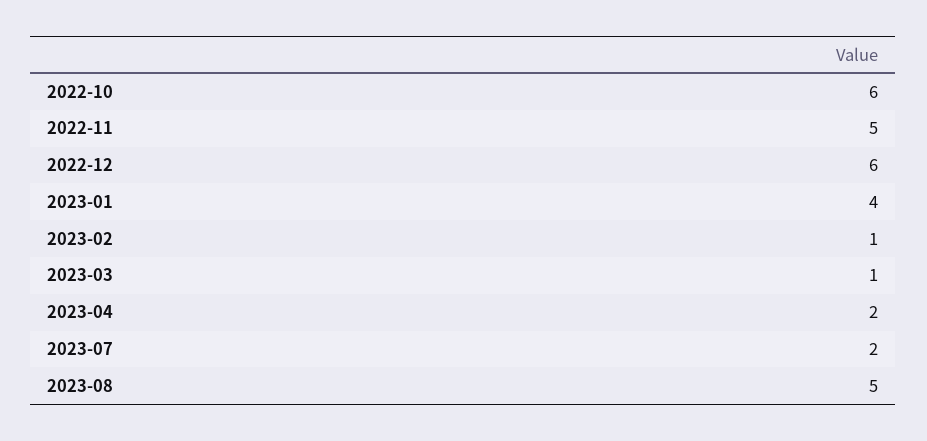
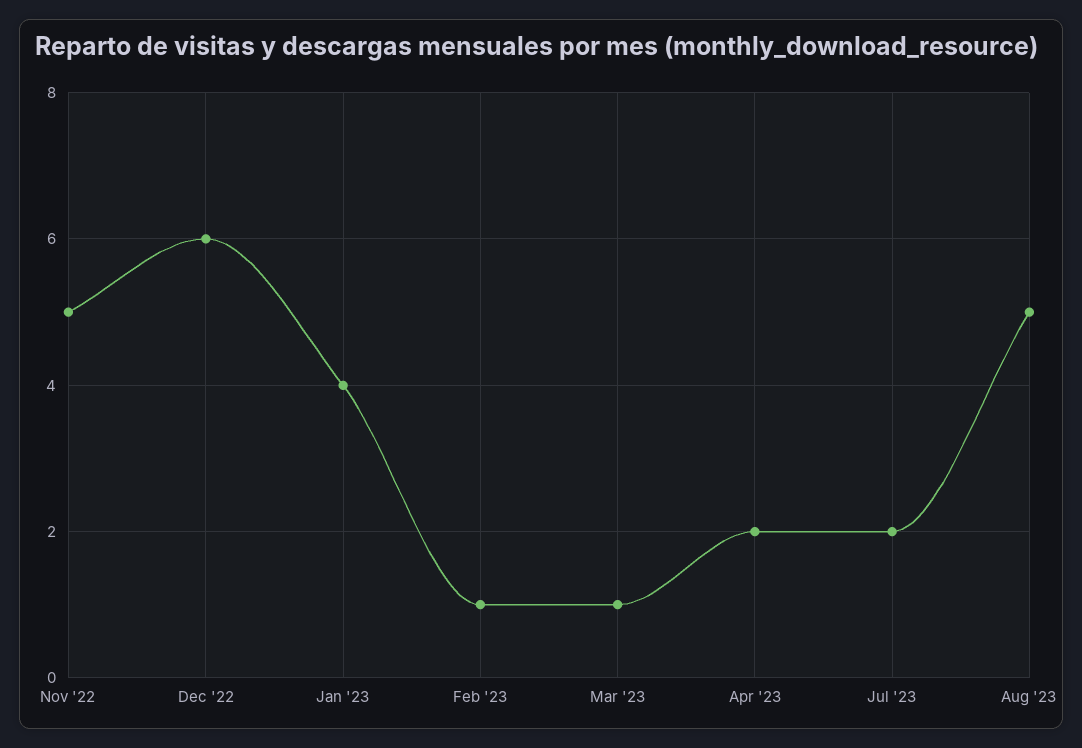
  {
-   "2022-10": 6,
    "2022-11": 5,
    "2022-12": 6,
    "2023-01": 4,
    "2023-02": 1,
    "2023-03": 1,
    "2023-04": 2,
    "2023-07": 2,
    "2023-08": 5
  }

